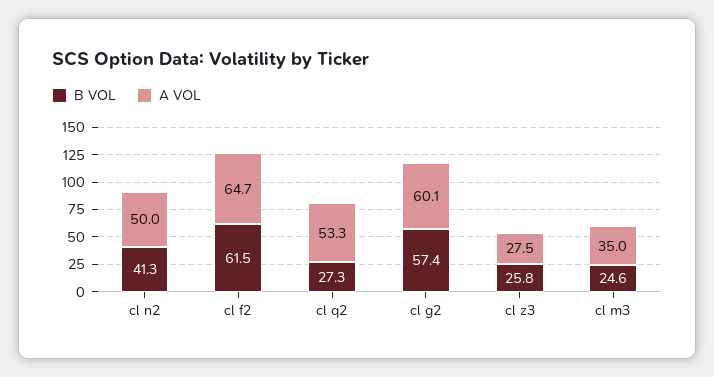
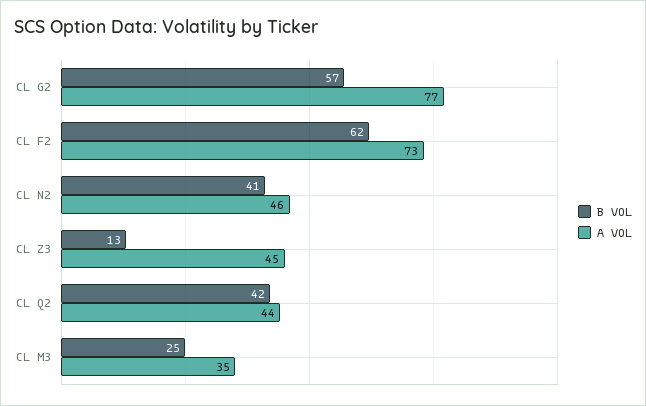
  {
    "B VOL": {
      "cl n2": 41.3,
      "cl f2": 61.5,
-     "cl q2": 27.3,
+     "cl q2": 42,
      "cl g2": 57.4,
-     "cl z3": 25.8,
+     "cl z3": 13,
      "cl m3": 24.6
    },
    "A VOL": {
-     "cl n2": 50,
+     "cl n2": 46,
-     "cl f2": 64.7,
+     "cl f2": 73,
-     "cl q2": 53.3,
+     "cl q2": 44,
-     "cl g2": 60.1,
+     "cl g2": 77,
-     "cl z3": 27.5,
+     "cl z3": 45,
      "cl m3": 35
    }
  }

